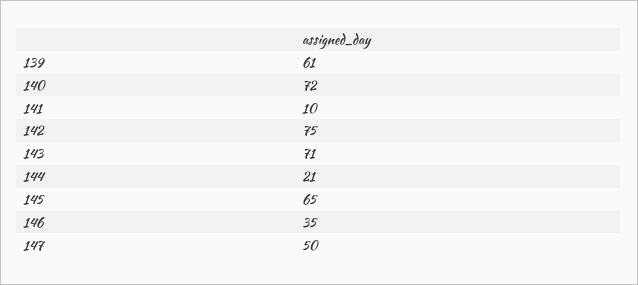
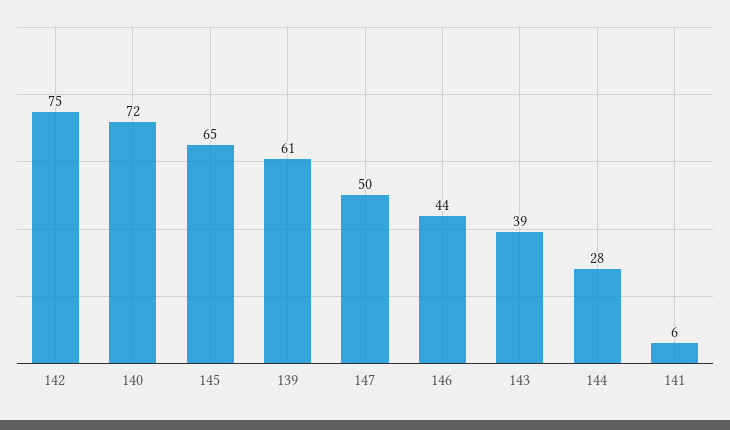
  {
    "139": 61,
    "140": 72,
-   "141": 10,
+   "141": 6,
    "142": 75,
-   "143": 71,
+   "143": 39,
-   "144": 21,
+   "144": 28,
    "145": 65,
-   "146": 35,
+   "146": 44,
    "147": 50
  }

